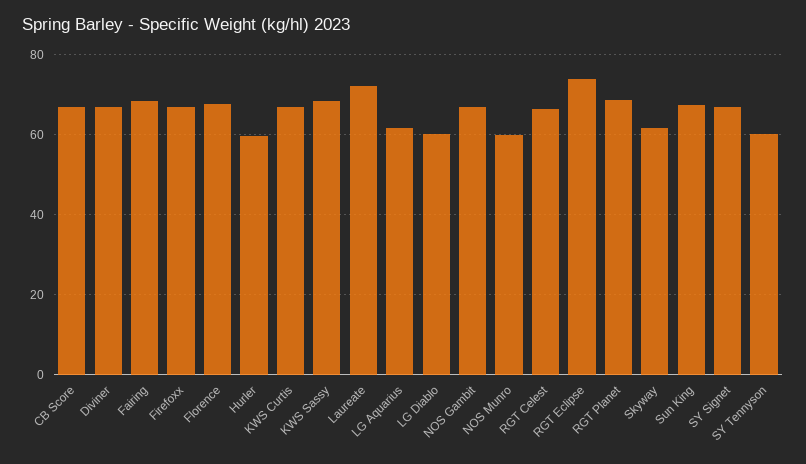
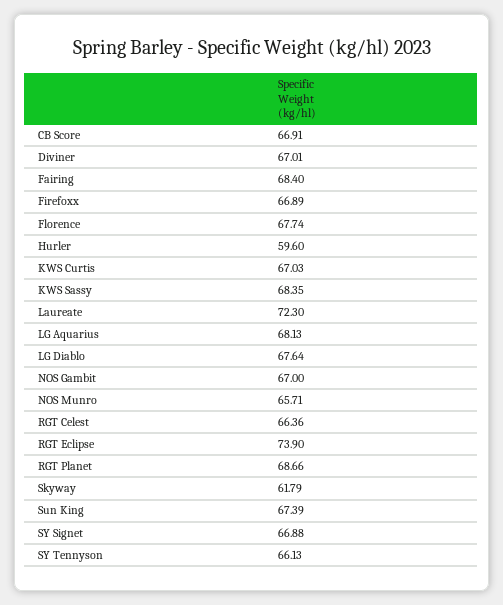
  {
    "CB Score": 66.91,
    "Diviner": 67.01,
    "Fairing": 68.4,
    "Firefoxx": 66.89,
    "Florence": 67.74,
    "Hurler": 59.6,
    "KWS Curtis": 67.03,
    "KWS Sassy": 68.35,
    "Laureate": 72.3,
-   "LG Aquarius": 62,
+   "LG Aquarius": 68.13,
-   "LG Diablo": 60,
+   "LG Diablo": 67.64,
    "NOS Gambit": 67,
-   "NOS Munro": 60,
+   "NOS Munro": 65.71,
    "RGT Celest": 66.36,
    "RGT Eclipse": 73.9,
    "RGT Planet": 68.66,
    "Skyway": 61.79,
    "Sun King": 67.39,
    "SY Signet": 66.88,
-   "SY Tennyson": 60
+   "SY Tennyson": 66.13
  }

